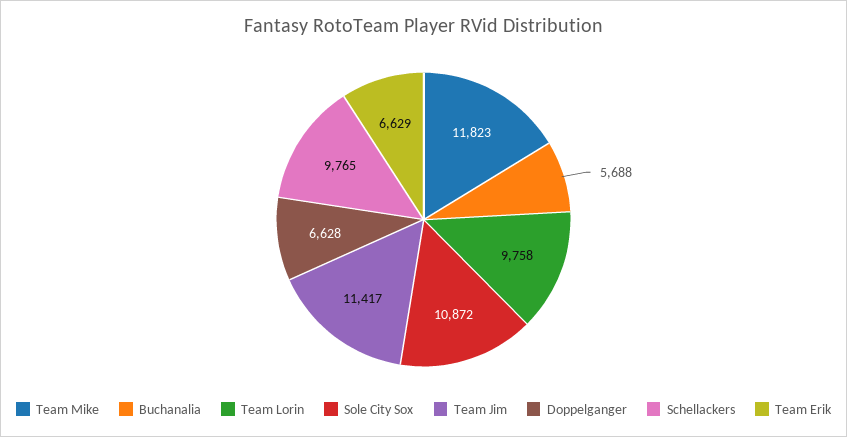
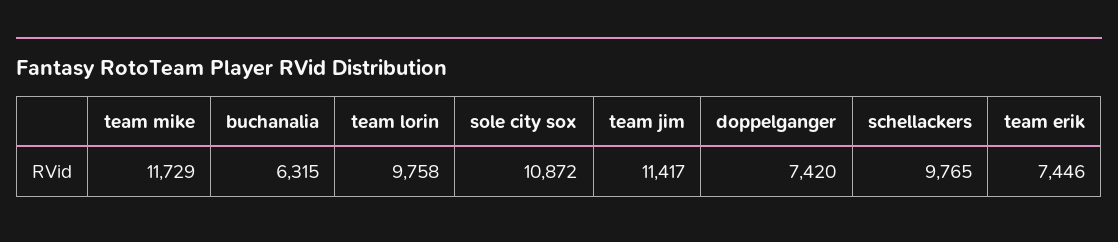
  {
-   "Team Mike": 11823,
+   "Team Mike": 11729,
-   "Buchanalia": 5688,
+   "Buchanalia": 6315,
    "Team Lorin": 9758,
    "Sole City Sox": 10872,
    "Team Jim": 11417,
-   "Doppelganger": 6628,
+   "Doppelganger": 7420,
    "Schellackers": 9765,
-   "Team Erik": 6629
+   "Team Erik": 7446
  }

